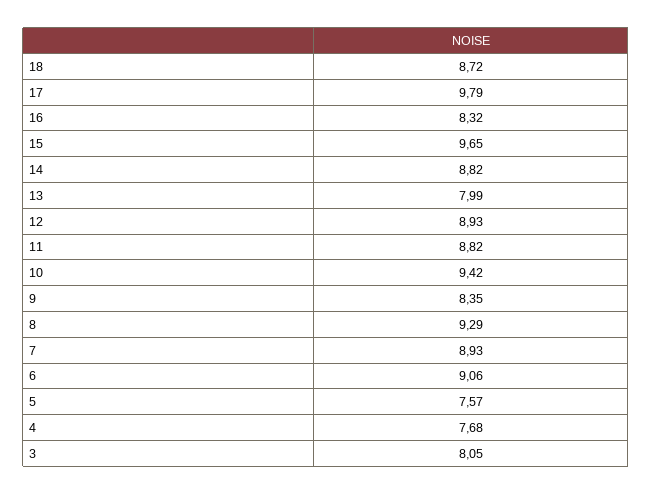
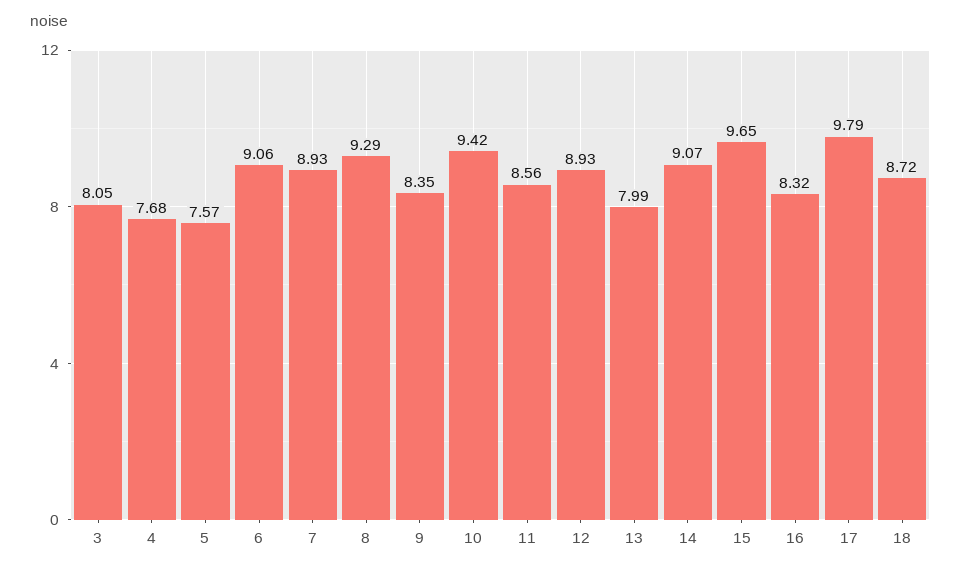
  {
    "18": 8.72,
    "17": 9.79,
    "16": 8.32,
    "15": 9.65,
-   "14": 8.82,
+   "14": 9.07,
    "13": 7.99,
    "12": 8.93,
-   "11": 8.82,
+   "11": 8.56,
    "10": 9.42,
    "9": 8.35,
    "8": 9.29,
    "7": 8.93,
    "6": 9.06,
    "5": 7.57,
    "4": 7.68,
    "3": 8.05
  }

